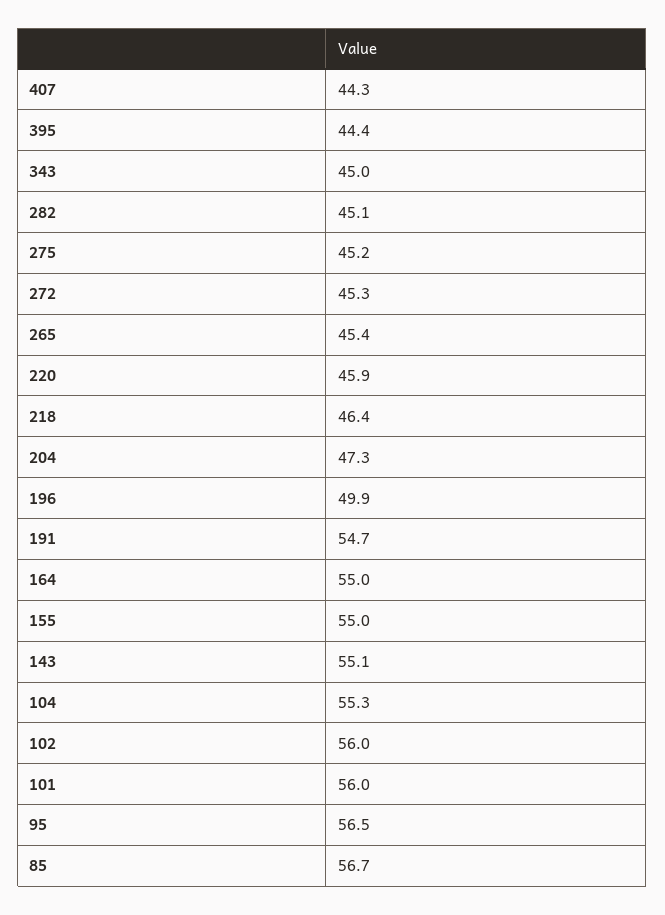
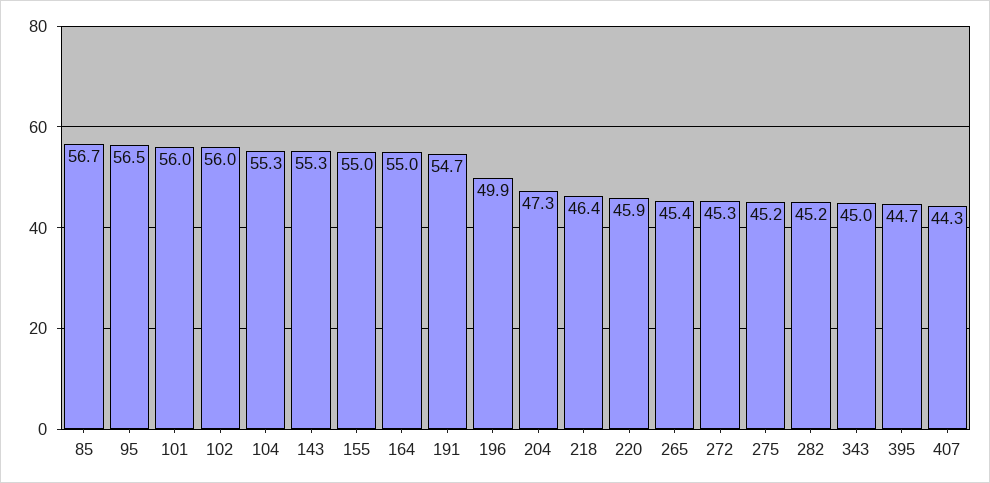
  {
    "407": 44.3,
-   "395": 44.4,
+   "395": 44.7,
    "343": 45,
-   "282": 45.1,
+   "282": 45.2,
    "275": 45.2,
    "272": 45.3,
    "265": 45.4,
    "220": 45.9,
    "218": 46.4,
    "204": 47.3,
    "196": 49.9,
    "191": 54.7,
    "164": 55,
    "155": 55,
-   "143": 55.1,
+   "143": 55.3,
    "104": 55.3,
    "102": 56,
    "101": 56,
    "95": 56.5,
    "85": 56.7
  }

